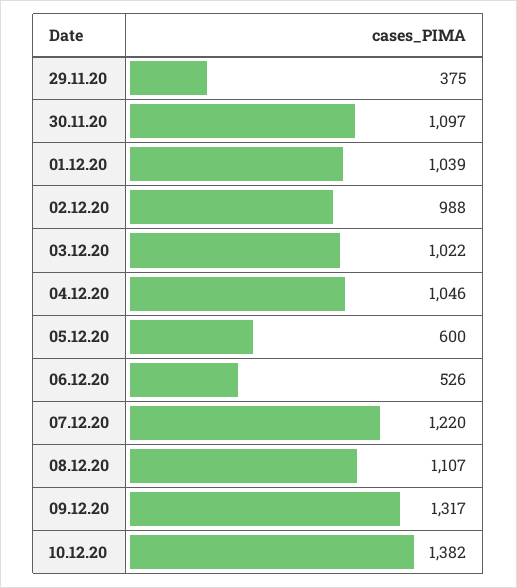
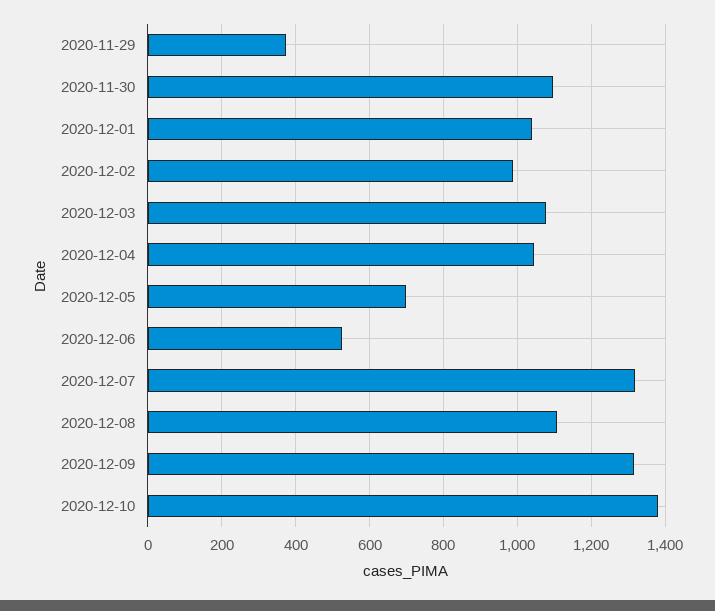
  {
    "29.11.20": 375,
    "30.11.20": 1097,
    "01.12.20": 1039,
    "02.12.20": 988,
-   "03.12.20": 1022,
+   "03.12.20": 1080,
    "04.12.20": 1046,
-   "05.12.20": 600,
+   "05.12.20": 700,
    "06.12.20": 526,
-   "07.12.20": 1220,
+   "07.12.20": 1320,
    "08.12.20": 1107,
    "09.12.20": 1317,
    "10.12.20": 1382
  }

